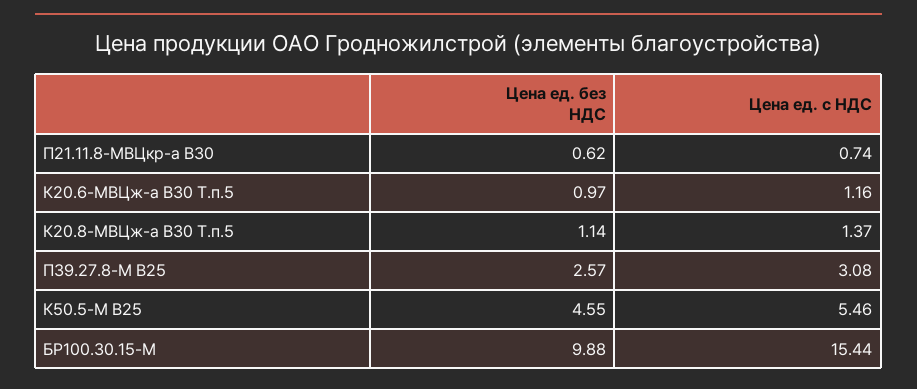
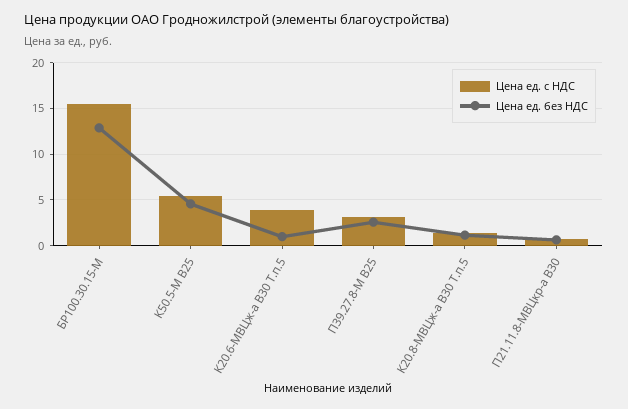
  {
    "Цена ед. без НДС": {
      "П21.11.8-МВЦкр-а В30": 0.62,
      "К20.6-МВЦж-а В30 Т.п.5": 0.97,
      "К20.8-МВЦж-а В30 Т.п.5": 1.14,
      "П39.27.8-М В25": 2.57,
      "К50.5-М В25": 4.55,
-     "БР100.30.15-М": 9.88
+     "БР100.30.15-М": 13
    },
    "Цена ед. с НДС": {
      "П21.11.8-МВЦкр-а В30": 0.74,
-     "К20.6-МВЦж-а В30 Т.п.5": 1.16,
+     "К20.6-МВЦж-а В30 Т.п.5": 4,
      "К20.8-МВЦж-а В30 Т.п.5": 1.37,
      "П39.27.8-М В25": 3.08,
      "К50.5-М В25": 5.46,
      "БР100.30.15-М": 15.44
    }
  }

